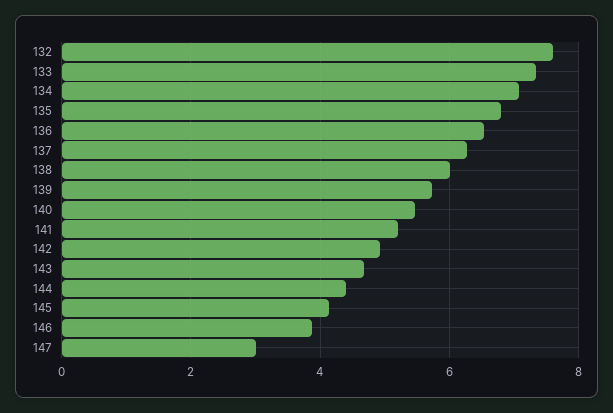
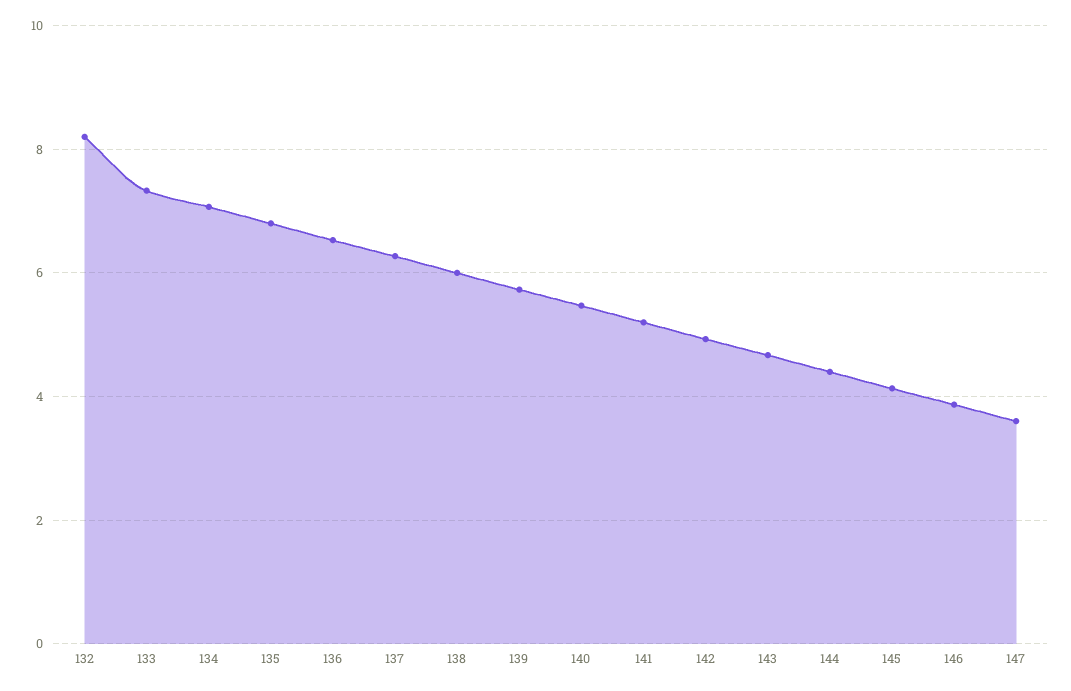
  {
-   "132": 7.6,
+   "132": 8.2,
    "133": 7.4,
    "134": 7,
    "135": 6.8,
    "136": 6.6,
    "137": 6.2,
    "138": 6,
    "139": 5.8,
    "140": 5.4,
    "141": 5.2,
    "142": 5,
    "143": 4.6,
    "144": 4.4,
    "145": 4.2,
    "146": 3.8,
-   "147": 3
+   "147": 3.6
  }

